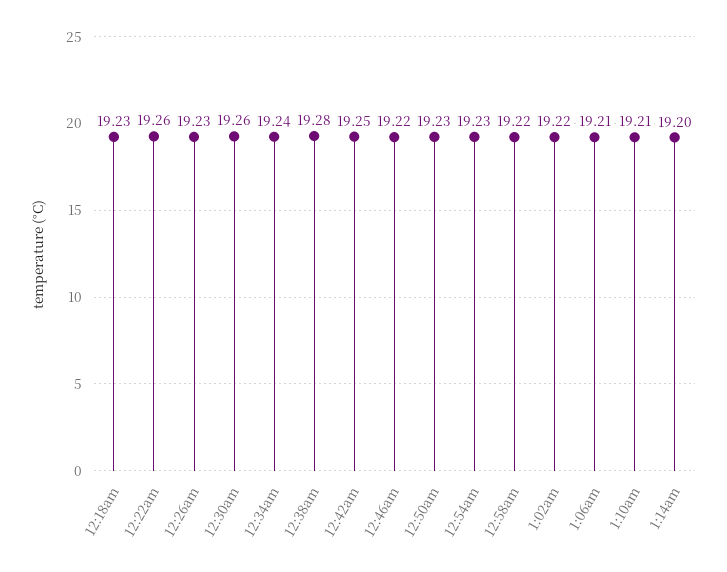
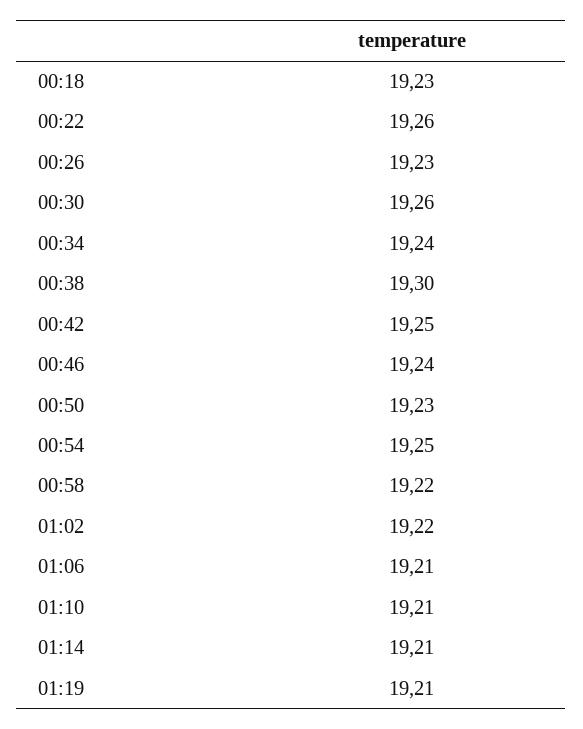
  {
    "12:18am": 19.23,
    "12:22am": 19.26,
    "12:26am": 19.23,
    "12:30am": 19.26,
    "12:34am": 19.24,
-   "12:38am": 19.28,
+   "12:38am": 19.3,
    "12:42am": 19.25,
-   "12:46am": 19.22,
+   "12:46am": 19.24,
    "12:50am": 19.23,
-   "12:54am": 19.23,
+   "12:54am": 19.25,
    "12:58am": 19.22,
    "1:02am": 19.22,
    "1:06am": 19.21,
    "1:10am": 19.21,
-   "1:14am": 19.2
+   "1:14am": 19.21,
+   "01:19": 19.21
  }

